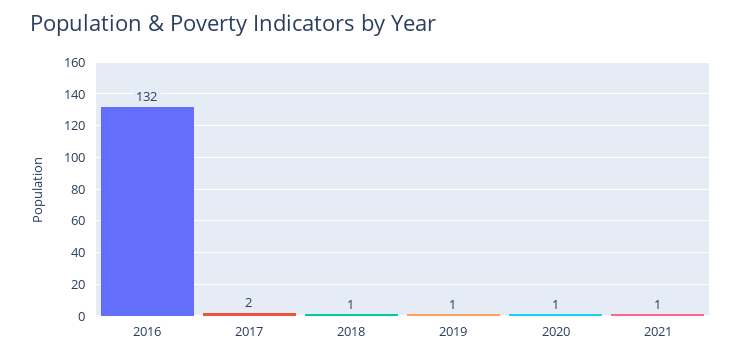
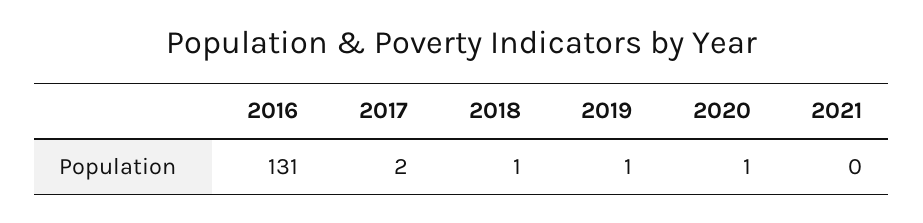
  {
-   "2016": 132,
+   "2016": 131,
    "2017": 2,
    "2018": 1,
    "2019": 1,
    "2020": 1,
-   "2021": 1
+   "2021": 0
  }

